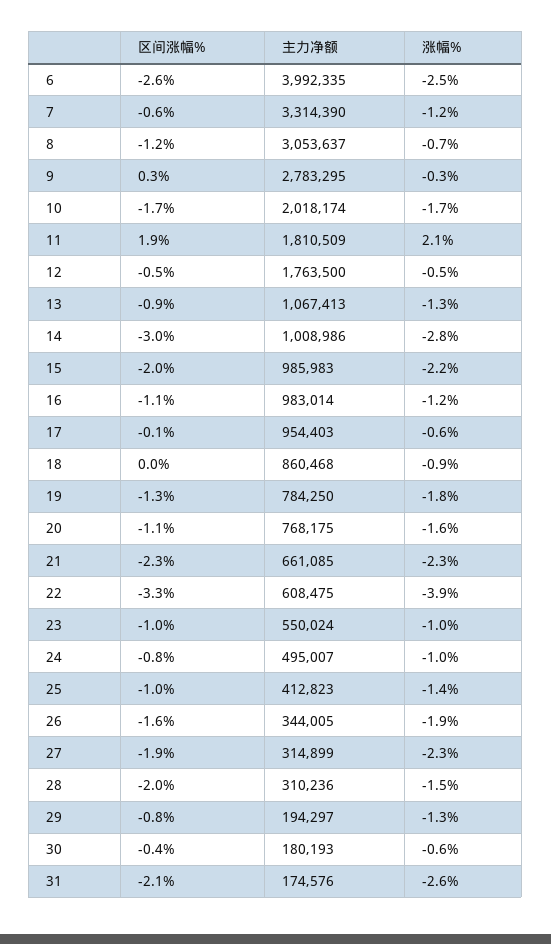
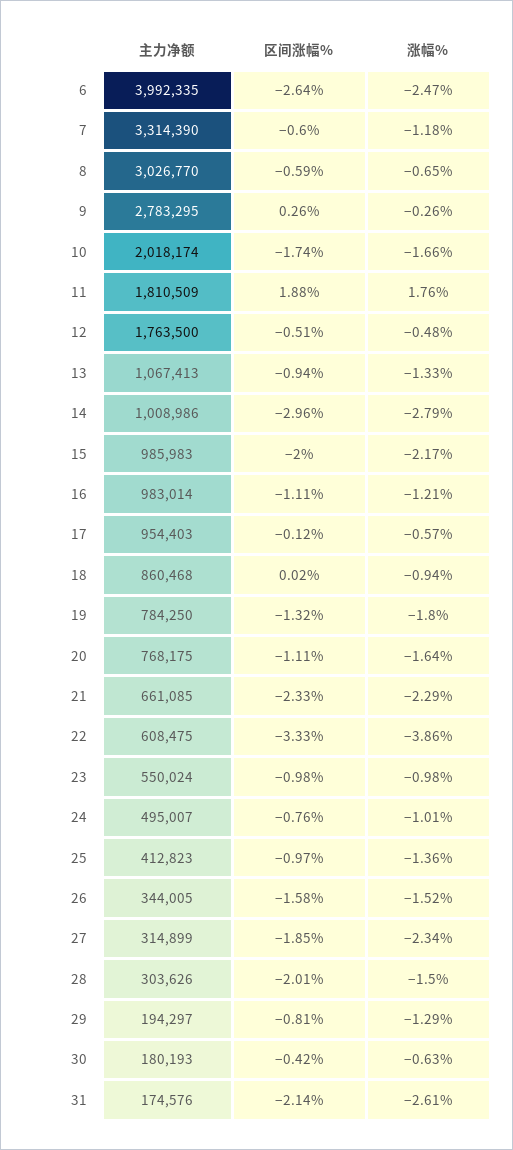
  {
    "区间涨幅%": {
      "6": -2.64,
      "7": -0.6,
-     "8": -1.2,
+     "8": -0.59,
      "9": 0.26,
      "10": -1.74,
      "11": 1.88,
      "12": -0.51,
      "13": -0.94,
      "14": -2.96,
      "15": -2,
      "16": -1.11,
      "17": -0.12,
      "18": 0.02,
      "19": -1.32,
      "20": -1.11,
      "21": -2.33,
      "22": -3.33,
      "23": -0.98,
      "24": -0.76,
      "25": -0.97,
      "26": -1.58,
      "27": -1.85,
      "28": -2.01,
      "29": -0.81,
      "30": -0.42,
      "31": -2.14
    },
    "主力净额": {
      "6": 3992335,
      "7": 3314390,
-     "8": 3053637,
+     "8": 3026770,
      "9": 2783295,
      "10": 2018174,
      "11": 1810509,
      "12": 1763500,
      "13": 1067413,
      "14": 1008986,
      "15": 985983,
      "16": 983014,
      "17": 954403,
      "18": 860468,
      "19": 784250,
      "20": 768175,
      "21": 661085,
      "22": 608475,
      "23": 550024,
      "24": 495007,
      "25": 412823,
      "26": 344005,
      "27": 314899,
-     "28": 310236,
+     "28": 303626,
      "29": 194297,
      "30": 180193,
      "31": 174576
    },
    "涨幅%": {
      "6": -2.47,
      "7": -1.18,
      "8": -0.65,
      "9": -0.26,
      "10": -1.66,
-     "11": 2.1,
+     "11": 1.76,
      "12": -0.48,
      "13": -1.33,
      "14": -2.79,
      "15": -2.17,
      "16": -1.21,
      "17": -0.57,
      "18": -0.94,
      "19": -1.8,
      "20": -1.64,
      "21": -2.29,
      "22": -3.86,
      "23": -0.98,
      "24": -1.01,
      "25": -1.36,
-     "26": -1.9,
+     "26": -1.52,
      "27": -2.34,
      "28": -1.5,
      "29": -1.29,
      "30": -0.63,
      "31": -2.61
    }
  }

